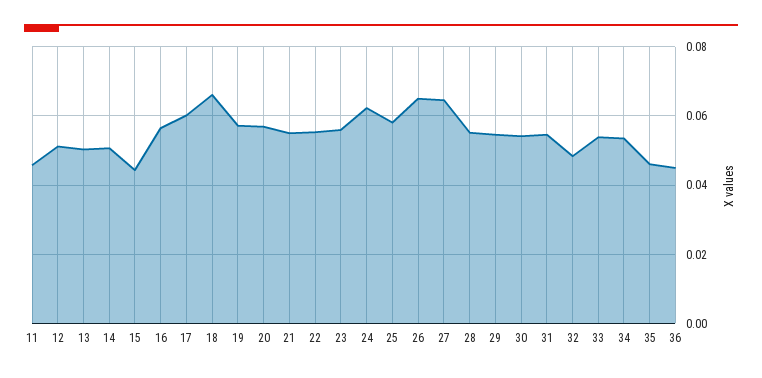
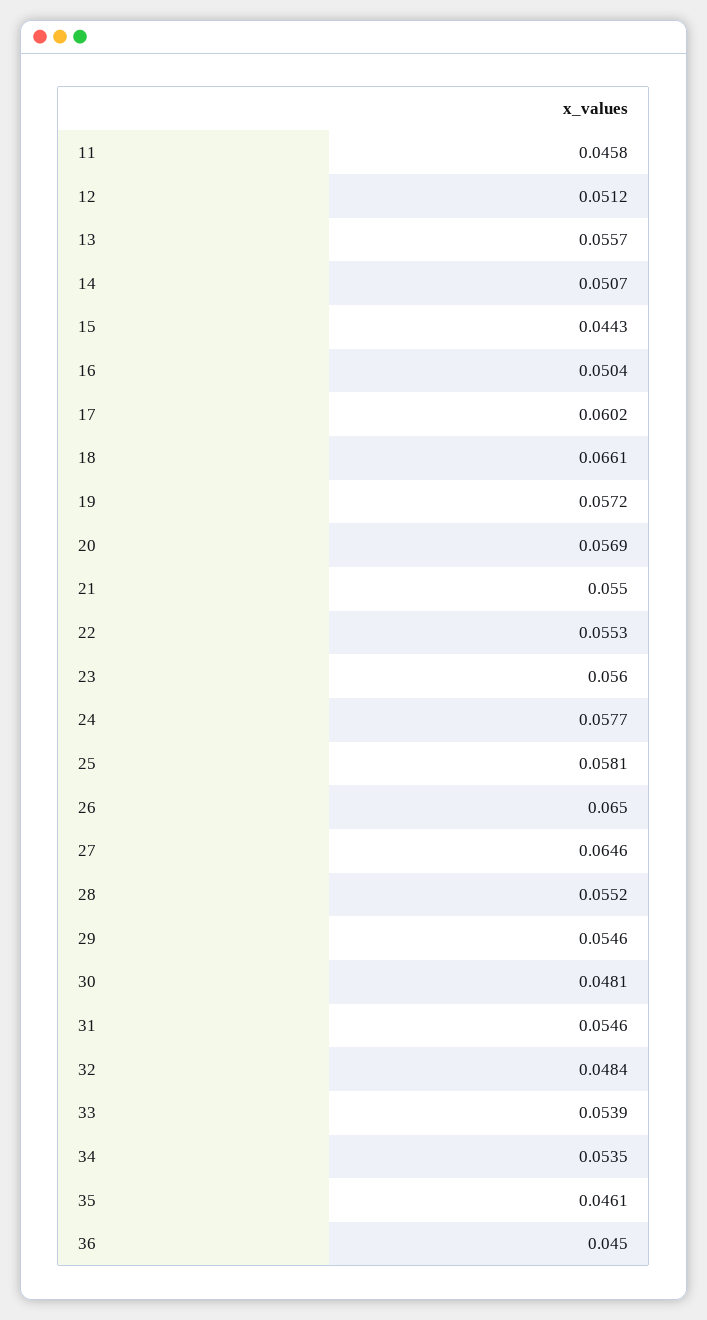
  {
    "11": 0.0458,
    "12": 0.0512,
-   "13": 0.05,
+   "13": 0.0557,
    "14": 0.0507,
    "15": 0.0443,
-   "16": 0.056,
+   "16": 0.0504,
    "17": 0.0602,
    "18": 0.0661,
    "19": 0.0572,
    "20": 0.0569,
    "21": 0.055,
    "22": 0.0553,
    "23": 0.056,
-   "24": 0.062,
+   "24": 0.0577,
    "25": 0.0581,
    "26": 0.065,
    "27": 0.0646,
    "28": 0.0552,
    "29": 0.0546,
-   "30": 0.054,
+   "30": 0.0481,
    "31": 0.0546,
    "32": 0.0484,
    "33": 0.0539,
    "34": 0.0535,
    "35": 0.0461,
    "36": 0.045
  }

